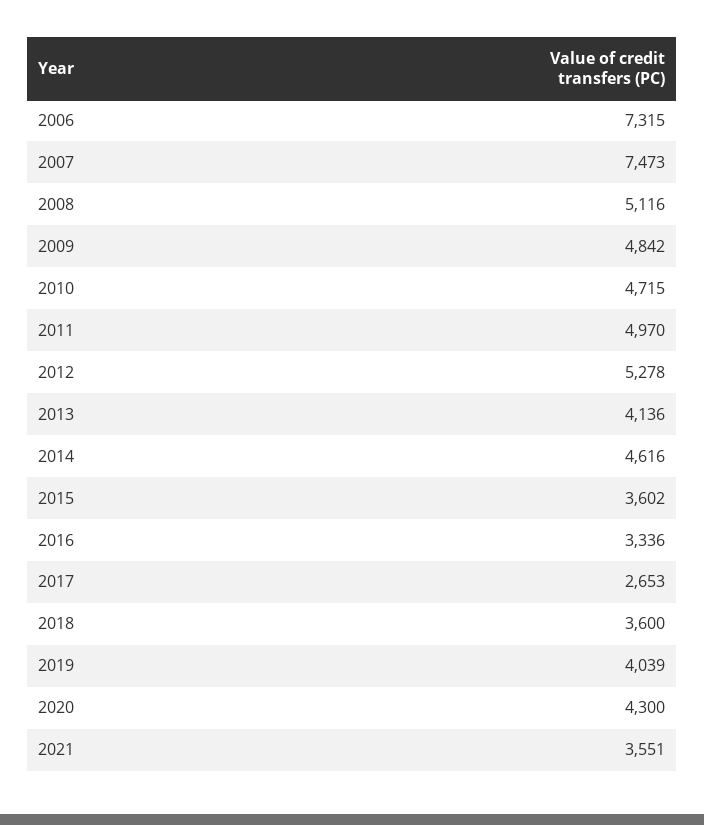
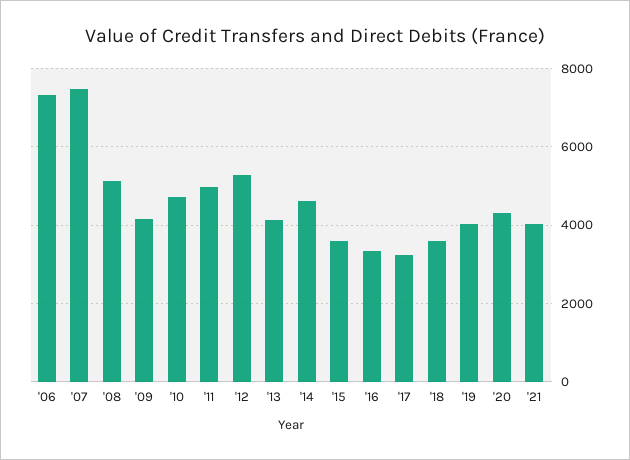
  {
    "2006": 7315,
    "2007": 7473,
    "2008": 5116,
-   "2009": 4842,
+   "2009": 4200,
    "2010": 4715,
    "2011": 4970,
    "2012": 5278,
    "2013": 4136,
    "2014": 4616,
    "2015": 3602,
    "2016": 3336,
-   "2017": 2653,
+   "2017": 3200,
    "2018": 3600,
    "2019": 4039,
    "2020": 4300,
-   "2021": 3551
+   "2021": 4000
  }

